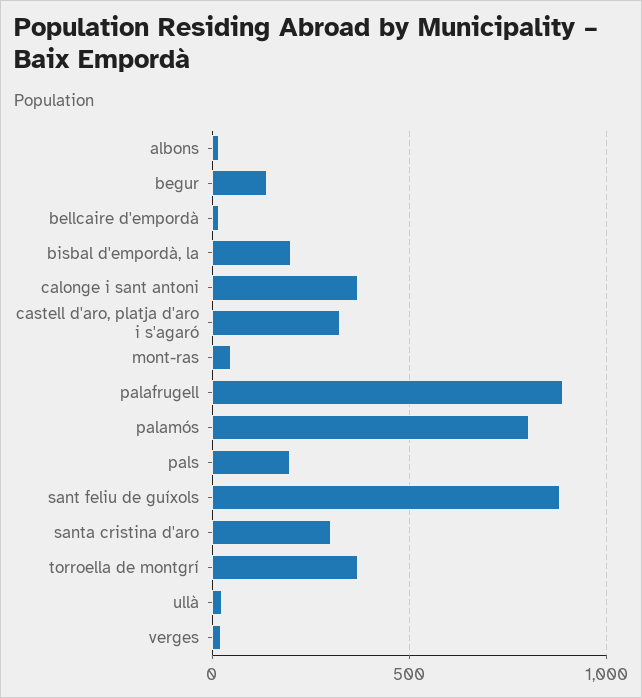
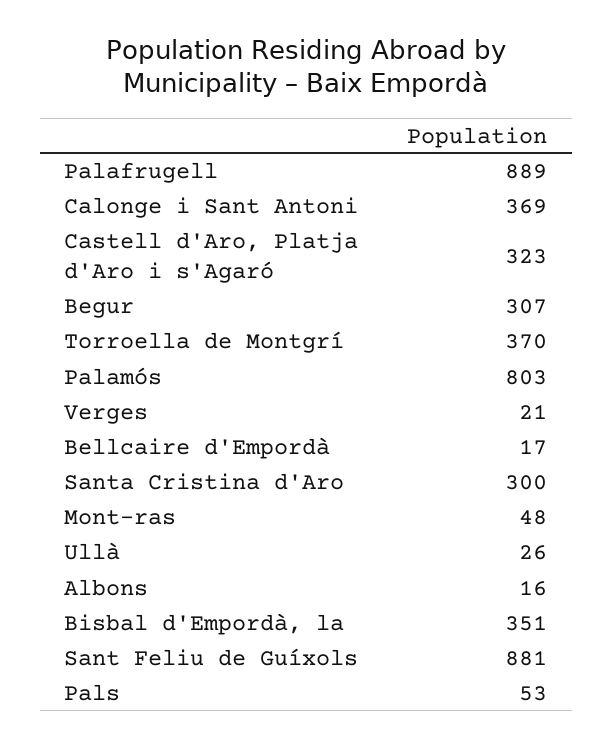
  {
    "albons": 16,
-   "begur": 150,
+   "begur": 307,
    "bellcaire d'empordà": 17,
-   "bisbal d'empordà, la": 200,
+   "bisbal d'empordà, la": 351,
    "calonge i sant antoni": 369,
    "castell d'aro, platja d'aro i s'agaró": 323,
    "mont-ras": 48,
    "palafrugell": 889,
    "palamós": 803,
-   "pals": 200,
+   "pals": 53,
    "sant feliu de guíxols": 881,
    "santa cristina d'aro": 300,
    "torroella de montgrí": 370,
    "ullà": 26,
    "verges": 21
  }

